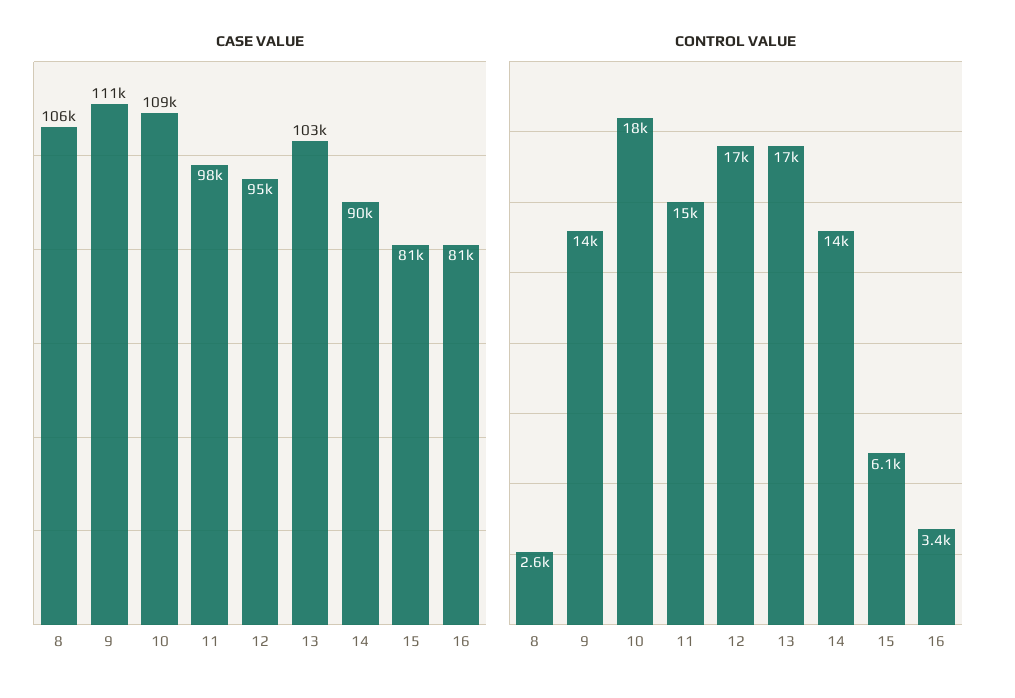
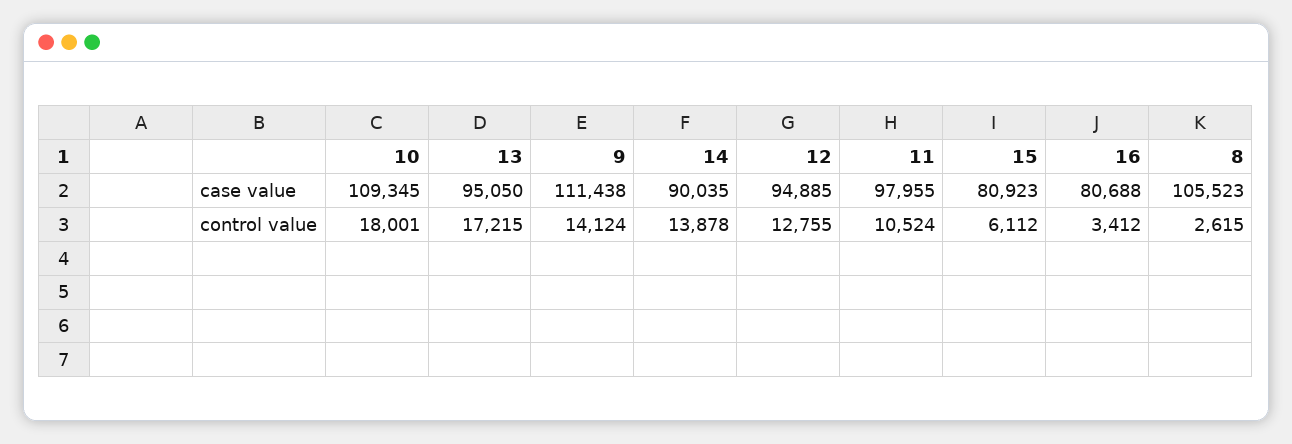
  {
    "CASE VALUE": {
      "8": 105523,
      "9": 111438,
      "10": 109345,
      "11": 97955,
      "12": 94885,
-     "13": 103000,
+     "13": 95050,
      "14": 90035,
      "15": 80923,
      "16": 80688
    },
    "CONTROL VALUE": {
      "8": 2615,
      "9": 14124,
      "10": 18001,
-     "11": 15000,
+     "11": 10524,
-     "12": 17000,
+     "12": 12755,
      "13": 17215,
      "14": 13878,
      "15": 6112,
      "16": 3412
    }
  }

